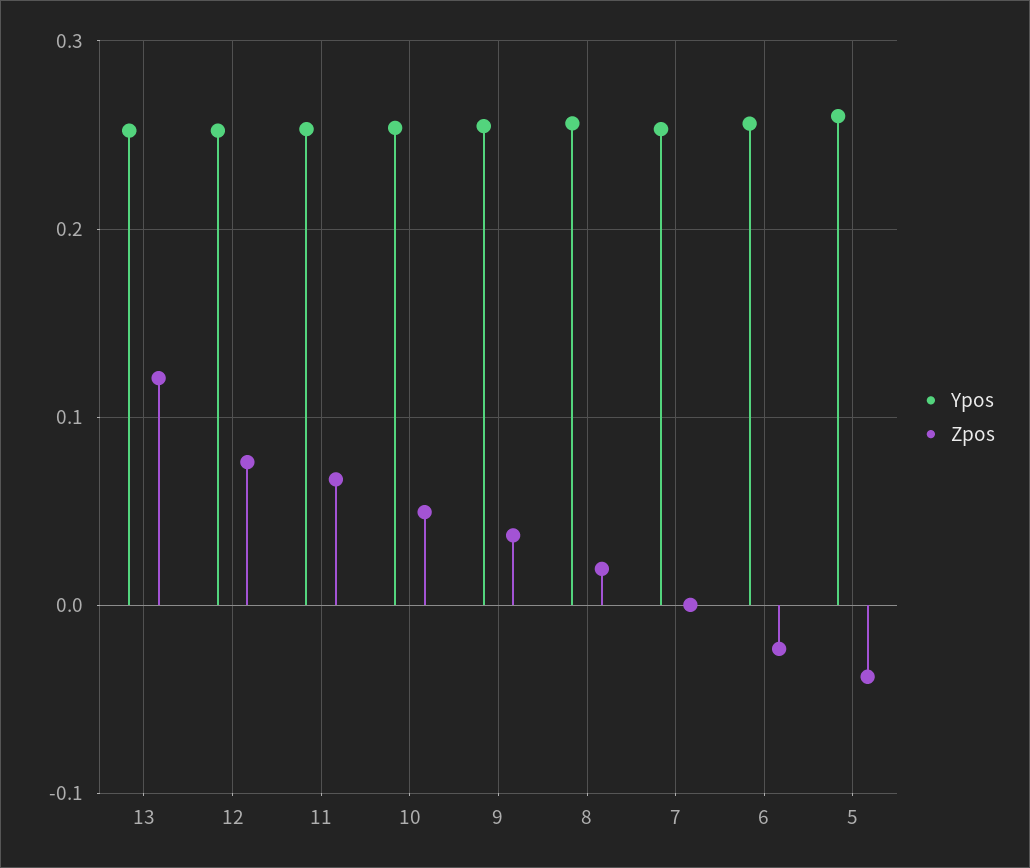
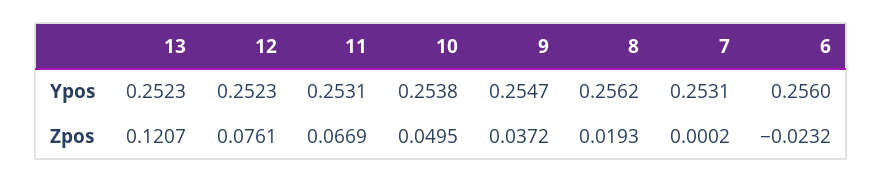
  {
    "Ypos": {
      "13": 0.2523,
      "12": 0.2523,
      "11": 0.2531,
      "10": 0.2538,
      "9": 0.2547,
      "8": 0.2562,
      "7": 0.2531,
-     "6": 0.256,
+     "6": 0.256
-     "5": 0.26
    },
    "Zpos": {
      "13": 0.1207,
      "12": 0.0761,
      "11": 0.0669,
      "10": 0.0495,
      "9": 0.0372,
      "8": 0.0193,
      "7": 0.0002,
-     "6": -0.0232,
+     "6": -0.0232
-     "5": -0.04
    }
  }

